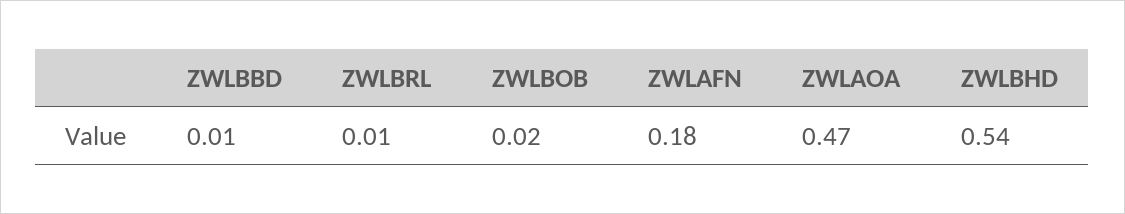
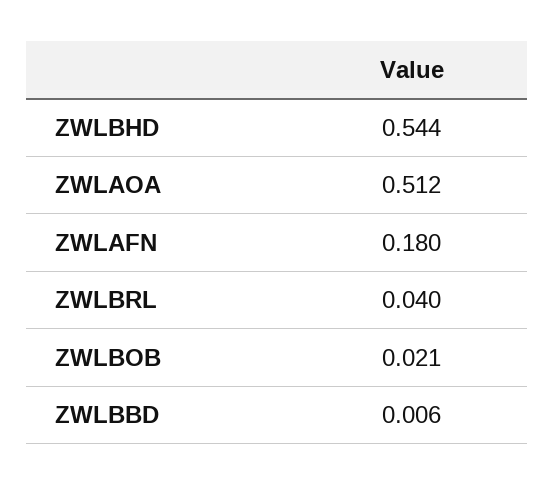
  {
    "ZWLBBD": 0.006,
-   "ZWLBRL": 0.01,
+   "ZWLBRL": 0.04,
    "ZWLBOB": 0.021,
    "ZWLAFN": 0.18,
-   "ZWLAOA": 0.47,
+   "ZWLAOA": 0.512,
    "ZWLBHD": 0.544
  }

